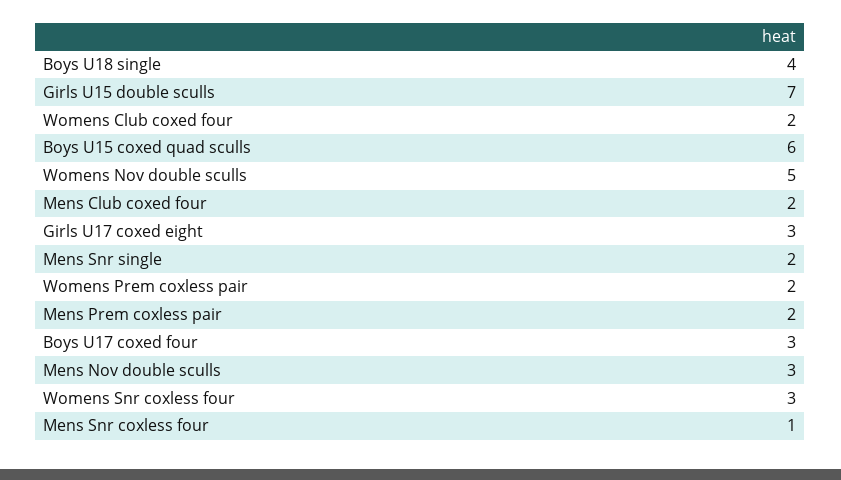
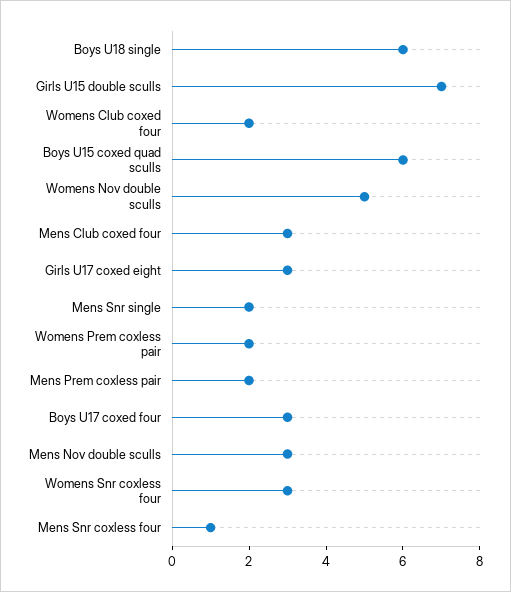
  {
-   "Boys U18 single": 4,
+   "Boys U18 single": 6,
    "Girls U15 double sculls": 7,
    "Womens Club coxed four": 2,
    "Boys U15 coxed quad sculls": 6,
    "Womens Nov double sculls": 5,
-   "Mens Club coxed four": 2,
+   "Mens Club coxed four": 3,
    "Girls U17 coxed eight": 3,
    "Mens Snr single": 2,
    "Womens Prem coxless pair": 2,
    "Mens Prem coxless pair": 2,
    "Boys U17 coxed four": 3,
    "Mens Nov double sculls": 3,
    "Womens Snr coxless four": 3,
    "Mens Snr coxless four": 1
  }

